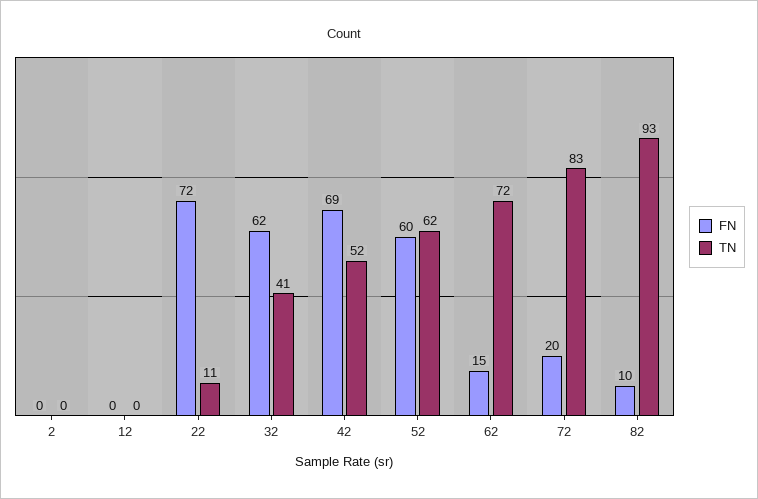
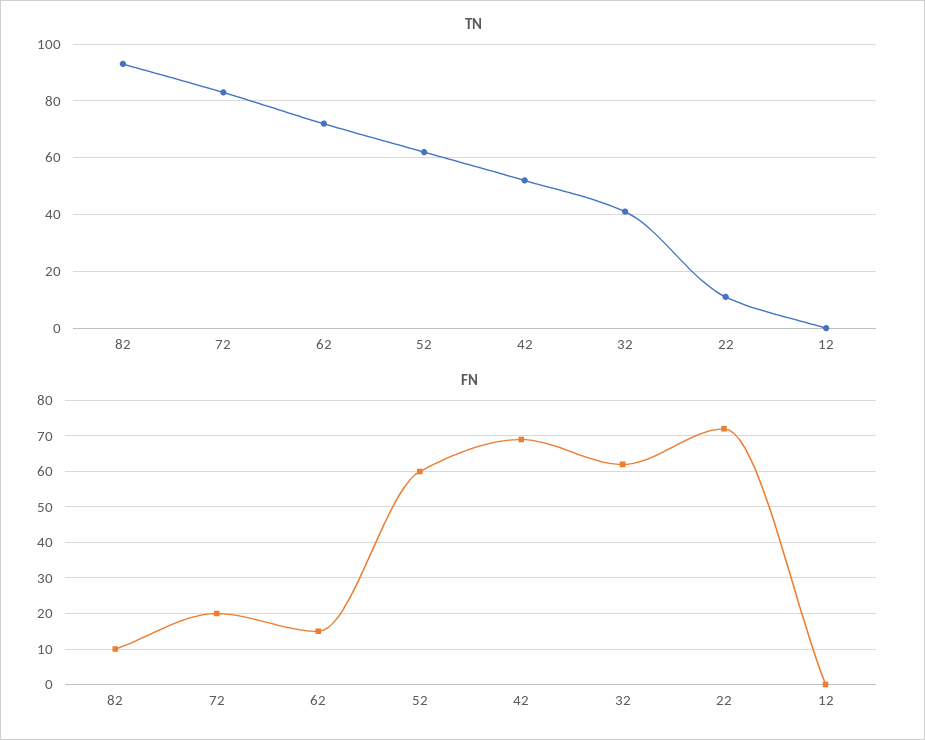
  {
    "FN": {
-     "2": 0,
      "12": 0,
      "22": 72,
      "32": 62,
      "42": 69,
      "52": 60,
      "62": 15,
      "72": 20,
      "82": 10
    },
    "TN": {
-     "2": 0,
      "12": 0,
      "22": 11,
      "32": 41,
      "42": 52,
      "52": 62,
      "62": 72,
      "72": 83,
      "82": 93
    }
  }

